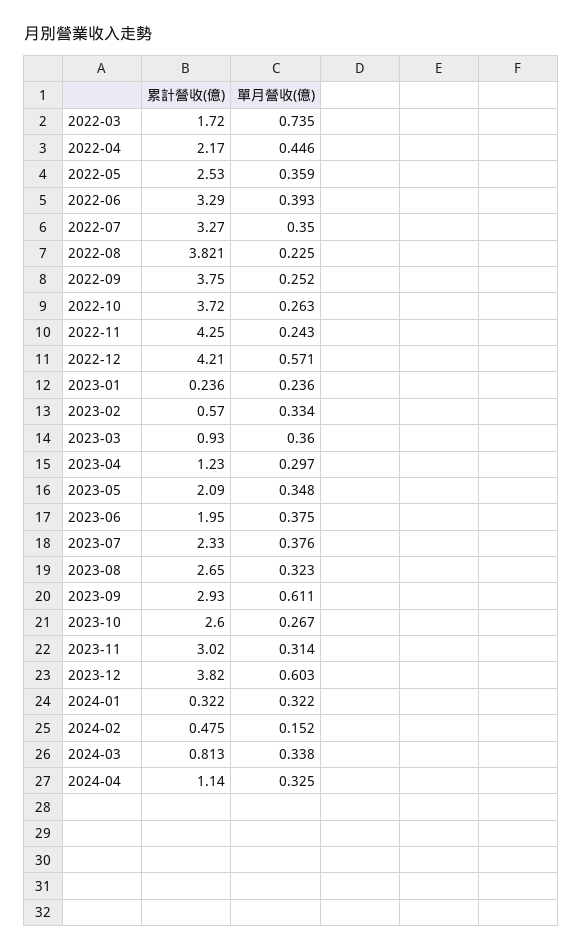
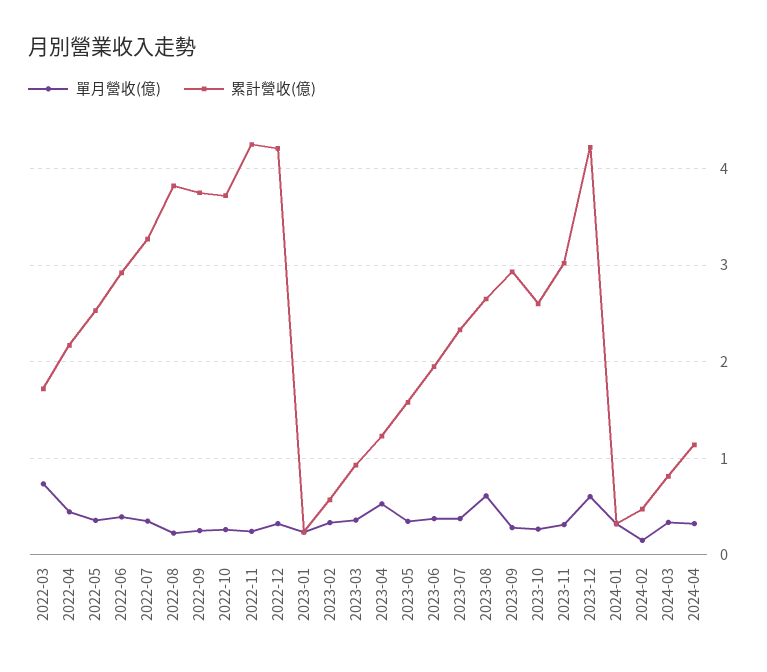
  {
    "累計營收(億)": {
      "2022-03": 1.72,
      "2022-04": 2.17,
      "2022-05": 2.53,
-     "2022-06": 3.29,
+     "2022-06": 2.9,
      "2022-07": 3.27,
      "2022-08": 3.821,
      "2022-09": 3.75,
      "2022-10": 3.72,
      "2022-11": 4.25,
      "2022-12": 4.21,
      "2023-01": 0.236,
      "2023-02": 0.57,
      "2023-03": 0.93,
      "2023-04": 1.23,
-     "2023-05": 2.09,
+     "2023-05": 1.6,
      "2023-06": 1.95,
      "2023-07": 2.33,
      "2023-08": 2.65,
      "2023-09": 2.93,
      "2023-10": 2.6,
      "2023-11": 3.02,
-     "2023-12": 3.82,
+     "2023-12": 4.2,
      "2024-01": 0.322,
      "2024-02": 0.475,
      "2024-03": 0.813,
      "2024-04": 1.14
    },
    "單月營收(億)": {
      "2022-03": 0.735,
      "2022-04": 0.446,
      "2022-05": 0.359,
      "2022-06": 0.393,
      "2022-07": 0.35,
      "2022-08": 0.225,
      "2022-09": 0.252,
      "2022-10": 0.263,
      "2022-11": 0.243,
-     "2022-12": 0.571,
+     "2022-12": 0.3,
      "2023-01": 0.236,
      "2023-02": 0.334,
      "2023-03": 0.36,
-     "2023-04": 0.297,
+     "2023-04": 0.5,
      "2023-05": 0.348,
      "2023-06": 0.375,
      "2023-07": 0.376,
-     "2023-08": 0.323,
+     "2023-08": 0.6,
-     "2023-09": 0.611,
+     "2023-09": 0.3,
      "2023-10": 0.267,
      "2023-11": 0.314,
      "2023-12": 0.603,
      "2024-01": 0.322,
      "2024-02": 0.152,
      "2024-03": 0.338,
      "2024-04": 0.325
    }
  }

